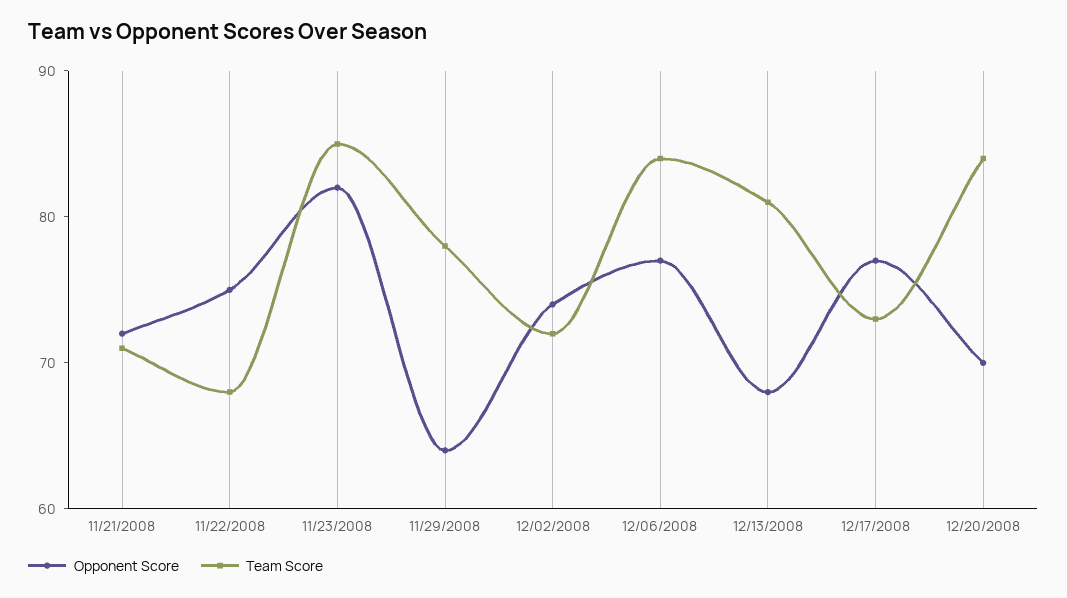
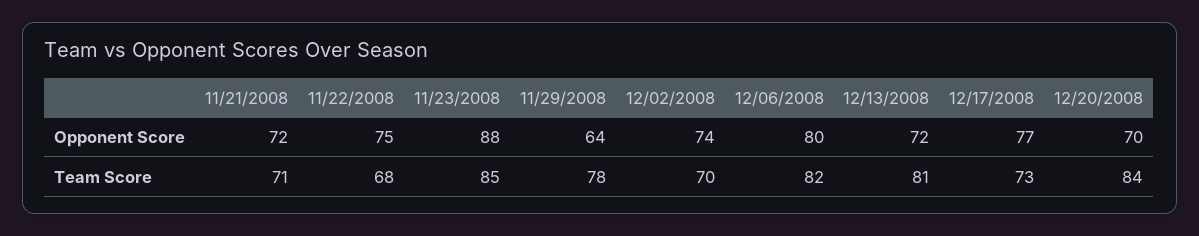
  {
    "Opponent Score": {
      "11/21/2008": 72,
      "11/22/2008": 75,
-     "11/23/2008": 82,
+     "11/23/2008": 88,
      "11/29/2008": 64,
      "12/02/2008": 74,
-     "12/06/2008": 77,
+     "12/06/2008": 80,
-     "12/13/2008": 68,
+     "12/13/2008": 72,
      "12/17/2008": 77,
      "12/20/2008": 70
    },
    "Team Score": {
      "11/21/2008": 71,
      "11/22/2008": 68,
      "11/23/2008": 85,
      "11/29/2008": 78,
-     "12/02/2008": 72,
+     "12/02/2008": 70,
-     "12/06/2008": 84,
+     "12/06/2008": 82,
      "12/13/2008": 81,
      "12/17/2008": 73,
      "12/20/2008": 84
    }
  }

